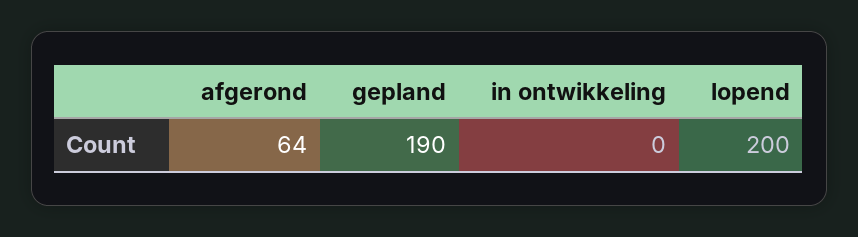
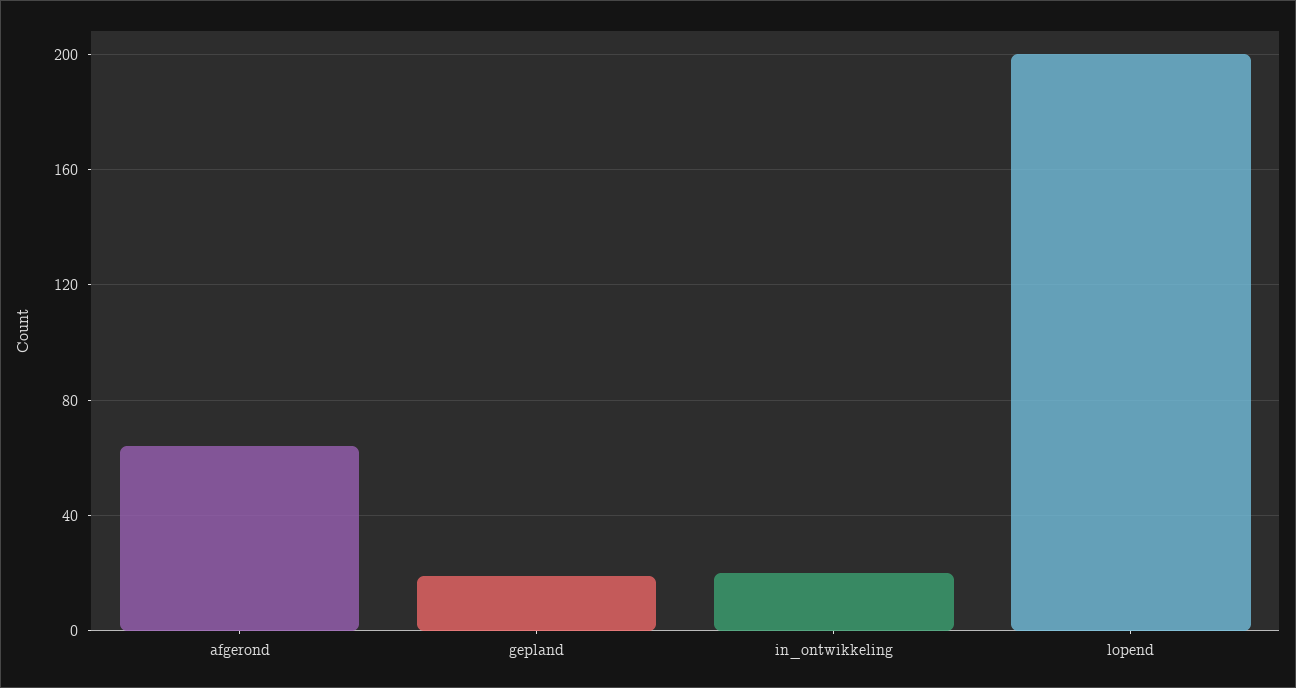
  {
    "afgerond": 64,
-   "gepland": 190,
+   "gepland": 20,
-   "in ontwikkeling": 0,
+   "in ontwikkeling": 20,
    "lopend": 200
  }

